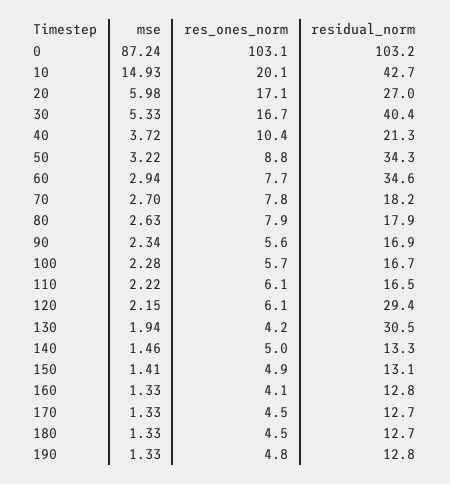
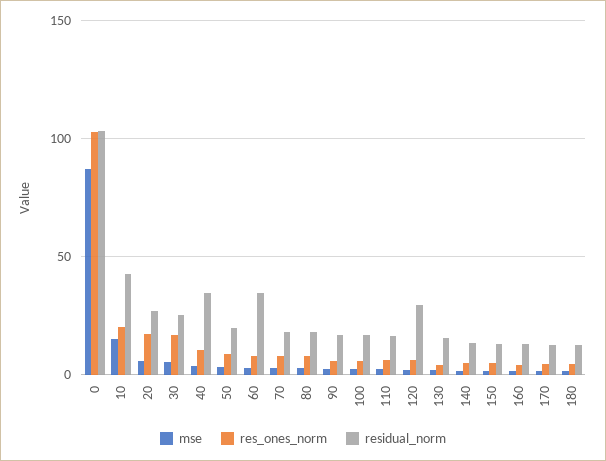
  {
    "mse": {
      "0": 87.24,
      "10": 14.93,
      "20": 5.98,
      "30": 5.33,
      "40": 3.72,
      "50": 3.22,
      "60": 2.94,
      "70": 2.7,
      "80": 2.63,
      "90": 2.34,
      "100": 2.28,
      "110": 2.22,
      "120": 2.15,
      "130": 1.94,
      "140": 1.46,
      "150": 1.41,
      "160": 1.33,
      "170": 1.33,
-     "180": 1.33,
+     "180": 1.33
-     "190": 1.33
    },
    "res_ones_norm": {
      "0": 103.1,
      "10": 20.1,
      "20": 17.1,
      "30": 16.7,
      "40": 10.4,
      "50": 8.8,
      "60": 7.7,
      "70": 7.8,
      "80": 7.9,
      "90": 5.6,
      "100": 5.7,
      "110": 6.1,
      "120": 6.1,
      "130": 4.2,
      "140": 5,
      "150": 4.9,
      "160": 4.1,
      "170": 4.5,
-     "180": 4.5,
+     "180": 4.5
-     "190": 4.8
    },
    "residual_norm": {
      "0": 103.2,
      "10": 42.7,
      "20": 27,
-     "30": 40.4,
+     "30": 25,
-     "40": 21.3,
+     "40": 35,
-     "50": 34.3,
+     "50": 20,
      "60": 34.6,
      "70": 18.2,
      "80": 17.9,
      "90": 16.9,
      "100": 16.7,
      "110": 16.5,
      "120": 29.4,
-     "130": 30.5,
+     "130": 15,
      "140": 13.3,
      "150": 13.1,
      "160": 12.8,
      "170": 12.7,
-     "180": 12.7,
+     "180": 12.7
-     "190": 12.8
    }
  }

